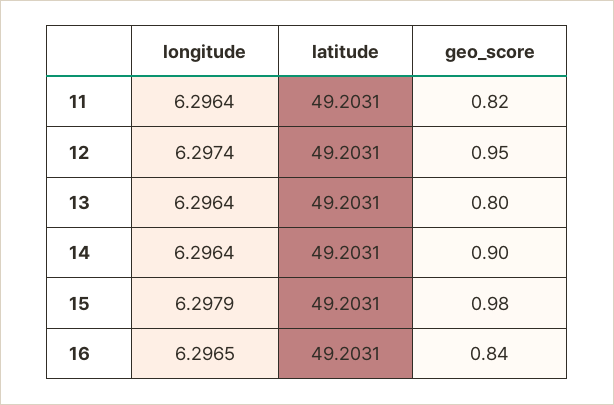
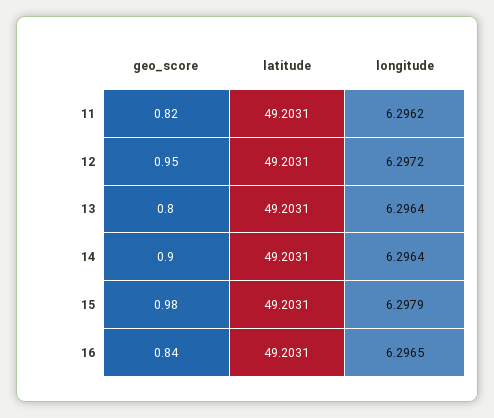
  {
    "longitude": {
-     "11": 6.2964,
+     "11": 6.2962,
-     "12": 6.2974,
+     "12": 6.2972,
      "13": 6.2964,
      "14": 6.2964,
      "15": 6.2979,
      "16": 6.2965
    },
    "latitude": {
      "11": 49.2031,
      "12": 49.2031,
      "13": 49.2031,
      "14": 49.2031,
      "15": 49.2031,
      "16": 49.2031
    },
    "geo_score": {
      "11": 0.82,
      "12": 0.95,
      "13": 0.8,
      "14": 0.9,
      "15": 0.98,
      "16": 0.84
    }
  }

